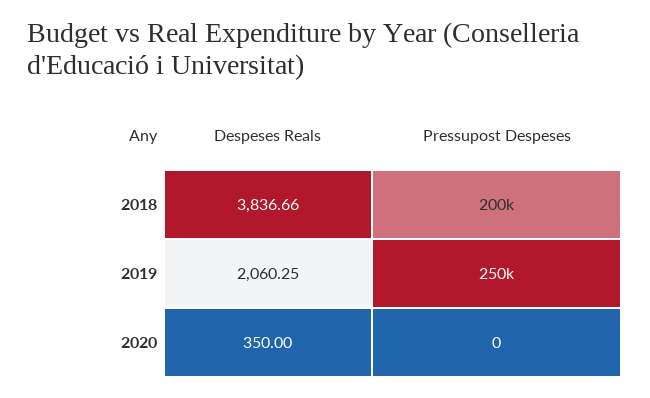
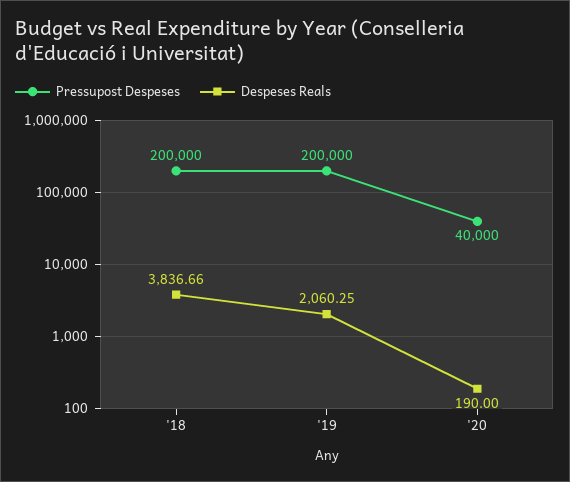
  {
    "Despeses Reals": {
      "2018": 3836.66,
      "2019": 2060.25,
-     "2020": 350
+     "2020": 190
    },
    "Pressupost Despeses": {
      "2018": 200000,
-     "2019": 250000,
+     "2019": 200000,
-     "2020": 0
+     "2020": 40000
    }
  }

